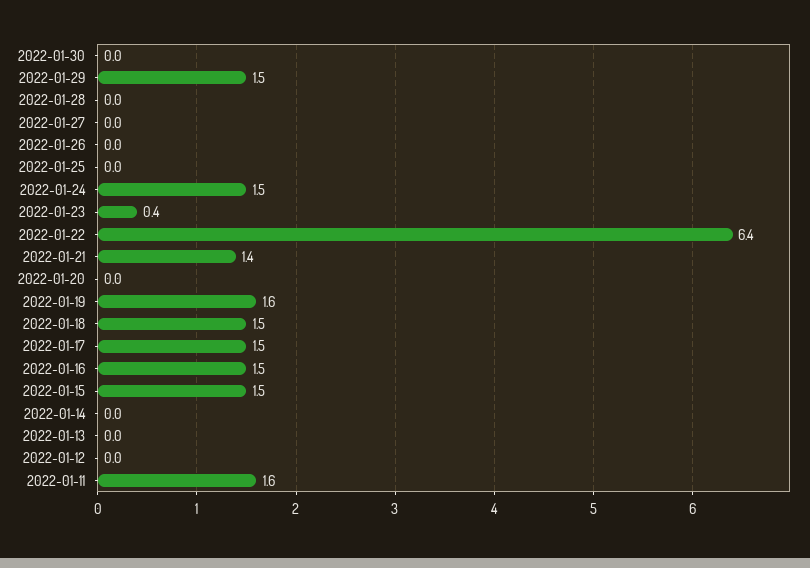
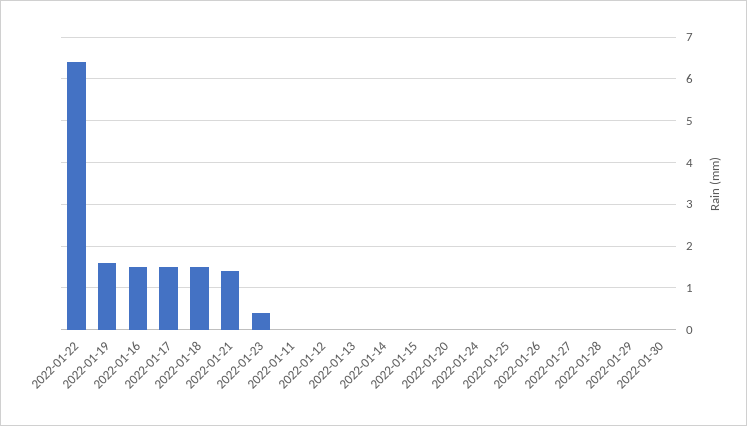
  {
    "2022-01-30": 0,
-   "2022-01-29": 1.5,
+   "2022-01-29": 0,
    "2022-01-28": 0,
    "2022-01-27": 0,
    "2022-01-26": 0,
    "2022-01-25": 0,
-   "2022-01-24": 1.5,
+   "2022-01-24": 0,
    "2022-01-23": 0.4,
    "2022-01-22": 6.4,
    "2022-01-21": 1.4,
    "2022-01-20": 0,
    "2022-01-19": 1.6,
    "2022-01-18": 1.5,
    "2022-01-17": 1.5,
    "2022-01-16": 1.5,
-   "2022-01-15": 1.5,
+   "2022-01-15": 0,
    "2022-01-14": 0,
    "2022-01-13": 0,
    "2022-01-12": 0,
-   "2022-01-11": 1.6
+   "2022-01-11": 0
  }

